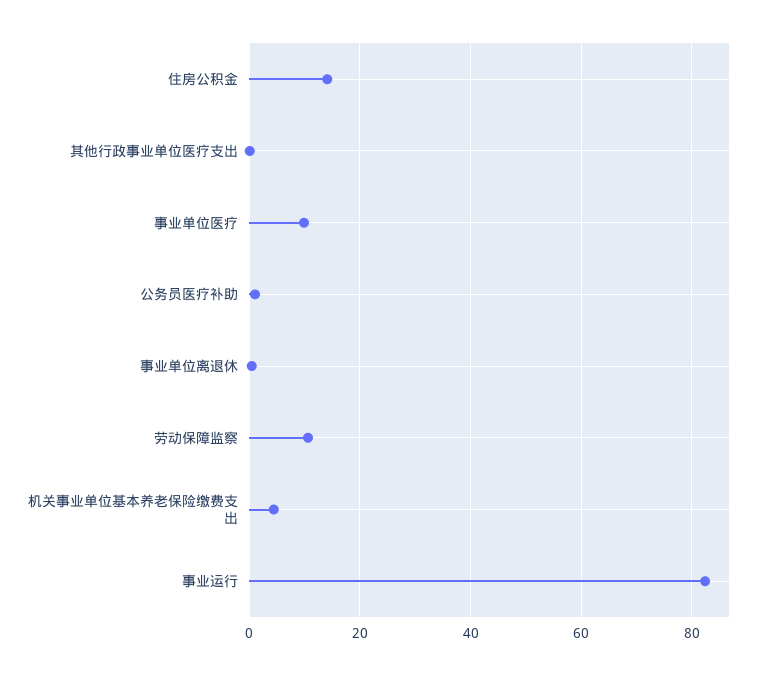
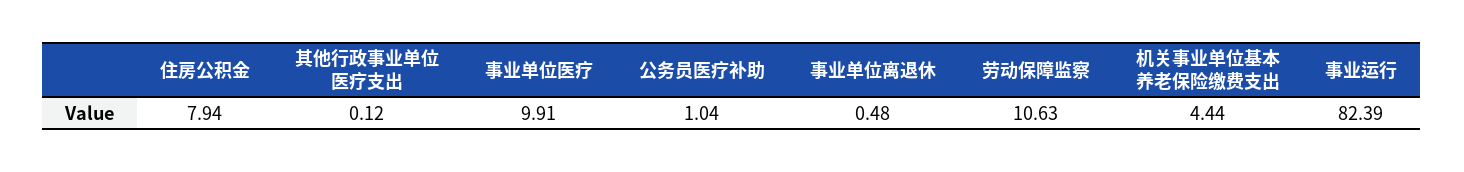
  {
-   "住房公积金": 14,
+   "住房公积金": 7.94,
    "其他行政事业单位医疗支出": 0.12,
    "事业单位医疗": 9.91,
    "公务员医疗补助": 1.04,
    "事业单位离退休": 0.48,
    "劳动保障监察": 10.63,
    "机关事业单位基本养老保险缴费支出": 4.44,
    "事业运行": 82.39
  }

